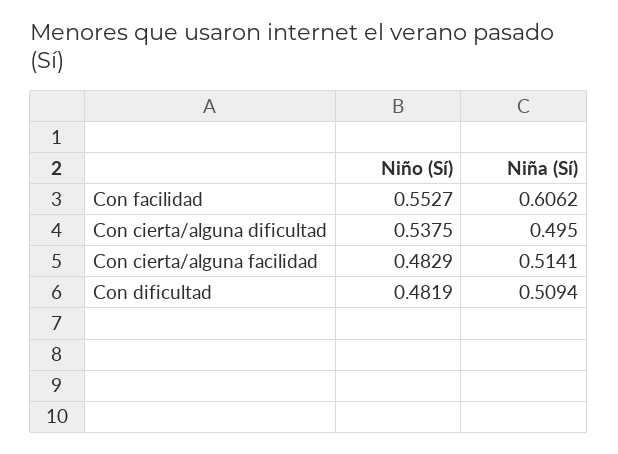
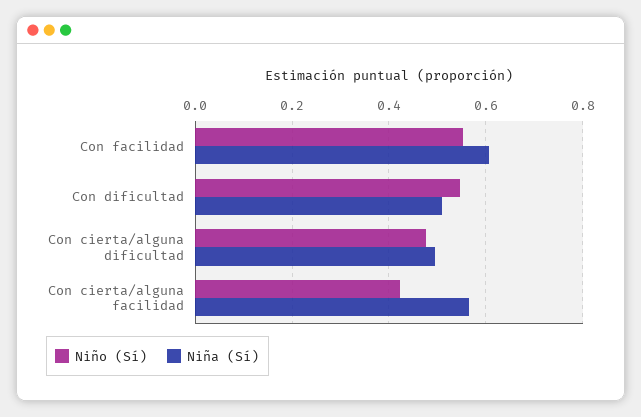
  {
    "Niño (Sí)": {
      "Con facilidad": 0.5527,
-     "Con cierta/alguna dificultad": 0.5375,
+     "Con cierta/alguna dificultad": 0.48,
-     "Con cierta/alguna facilidad": 0.4829,
+     "Con cierta/alguna facilidad": 0.42,
-     "Con dificultad": 0.4819
+     "Con dificultad": 0.54
    },
    "Niña (Sí)": {
      "Con facilidad": 0.6062,
      "Con cierta/alguna dificultad": 0.495,
-     "Con cierta/alguna facilidad": 0.5141,
+     "Con cierta/alguna facilidad": 0.56,
      "Con dificultad": 0.5094
    }
  }

